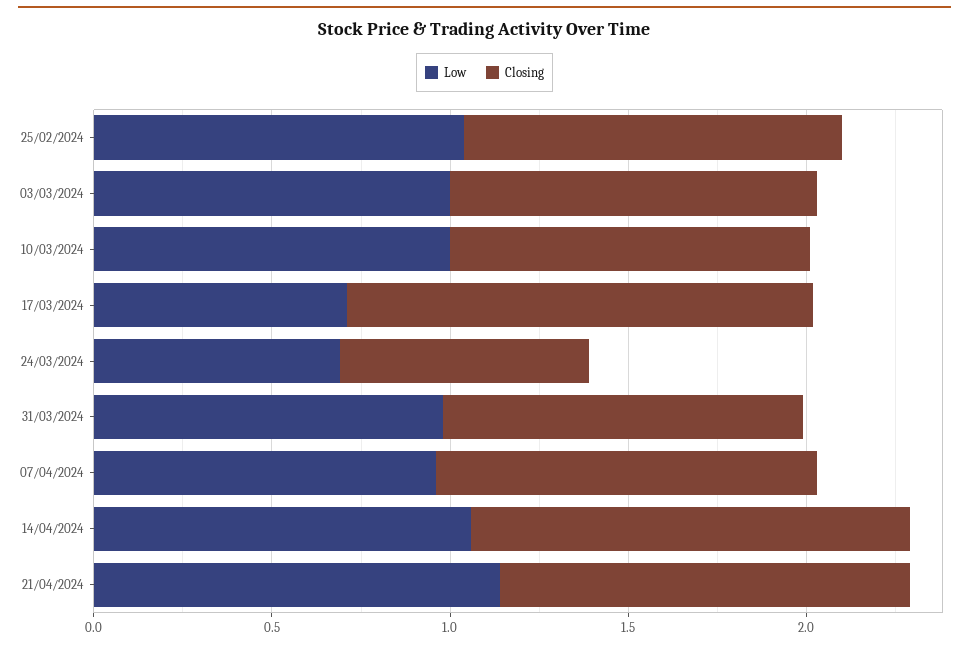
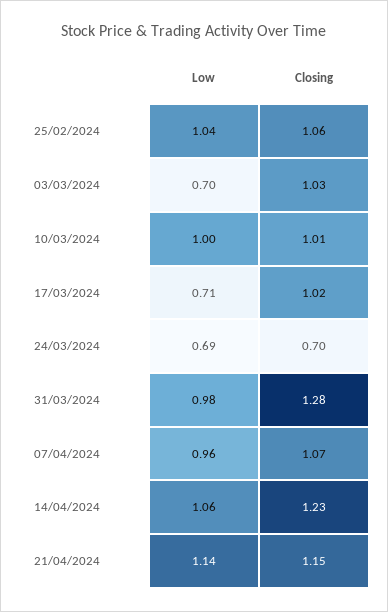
  {
    "Low": {
      "25/02/2024": 1.04,
-     "03/03/2024": 1,
+     "03/03/2024": 0.7,
      "10/03/2024": 1,
      "17/03/2024": 0.71,
      "24/03/2024": 0.69,
      "31/03/2024": 0.98,
      "07/04/2024": 0.96,
      "14/04/2024": 1.06,
      "21/04/2024": 1.14
    },
    "Closing": {
      "25/02/2024": 1.06,
      "03/03/2024": 1.03,
      "10/03/2024": 1.01,
-     "17/03/2024": 1.3,
+     "17/03/2024": 1.02,
      "24/03/2024": 0.7,
-     "31/03/2024": 1,
+     "31/03/2024": 1.28,
      "07/04/2024": 1.07,
      "14/04/2024": 1.23,
      "21/04/2024": 1.15
    }
  }

